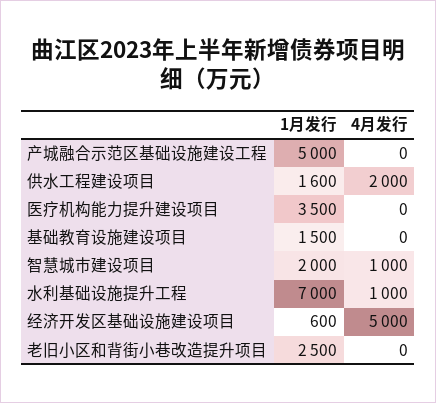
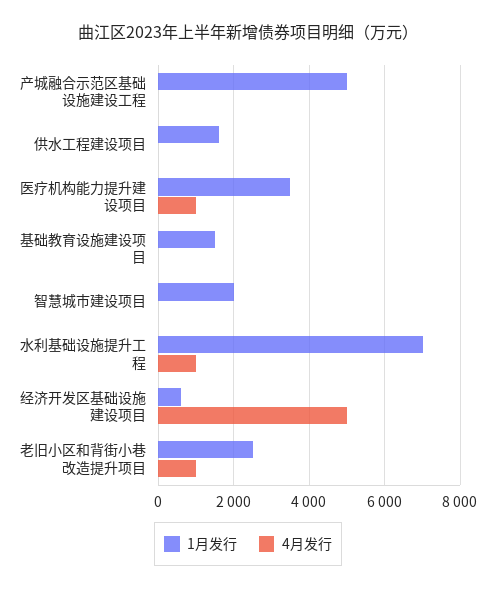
  {
    "1月发行": {
      "产城融合示范区基础设施建设工程": 5000,
      "供水工程建设项目": 1600,
      "医疗机构能力提升建设项目": 3500,
      "基础教育设施建设项目": 1500,
      "智慧城市建设项目": 2000,
      "水利基础设施提升工程": 7000,
      "经济开发区基础设施建设项目": 600,
      "老旧小区和背街小巷改造提升项目": 2500
    },
    "4月发行": {
      "产城融合示范区基础设施建设工程": 0,
-     "供水工程建设项目": 2000,
+     "供水工程建设项目": 0,
-     "医疗机构能力提升建设项目": 0,
+     "医疗机构能力提升建设项目": 1000,
      "基础教育设施建设项目": 0,
-     "智慧城市建设项目": 1000,
+     "智慧城市建设项目": 0,
      "水利基础设施提升工程": 1000,
      "经济开发区基础设施建设项目": 5000,
-     "老旧小区和背街小巷改造提升项目": 0
+     "老旧小区和背街小巷改造提升项目": 1000
    }
  }

